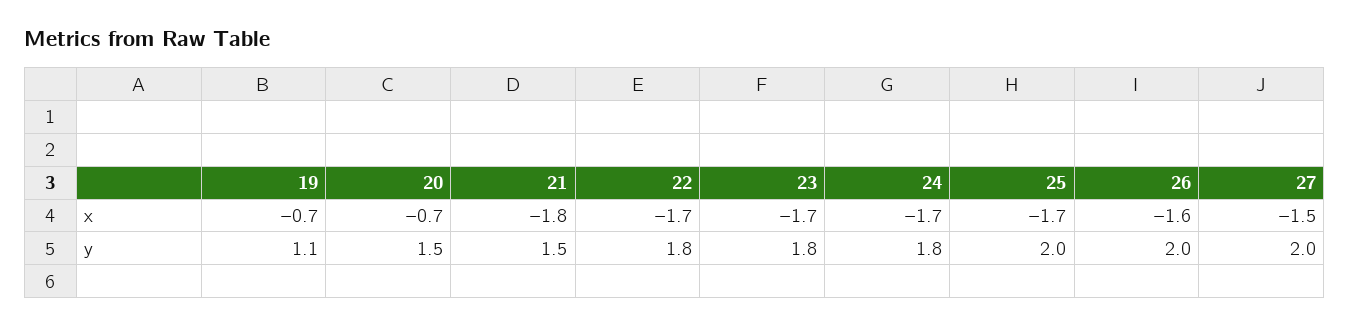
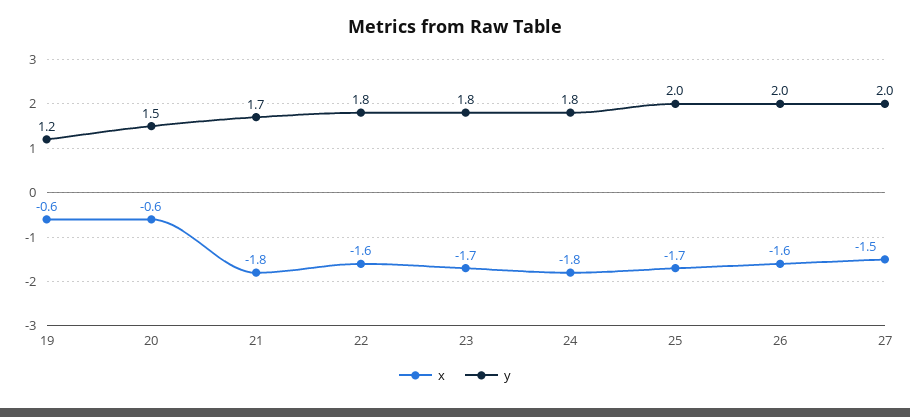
  {
    "x": {
-     "19": -0.7,
+     "19": -0.6,
-     "20": -0.7,
+     "20": -0.6,
      "21": -1.8,
-     "22": -1.7,
+     "22": -1.6,
      "23": -1.7,
-     "24": -1.7,
+     "24": -1.8,
      "25": -1.7,
      "26": -1.6,
      "27": -1.5
    },
    "y": {
-     "19": 1.1,
+     "19": 1.2,
      "20": 1.5,
-     "21": 1.5,
+     "21": 1.7,
      "22": 1.8,
      "23": 1.8,
      "24": 1.8,
      "25": 2,
      "26": 2,
      "27": 2
    }
  }

